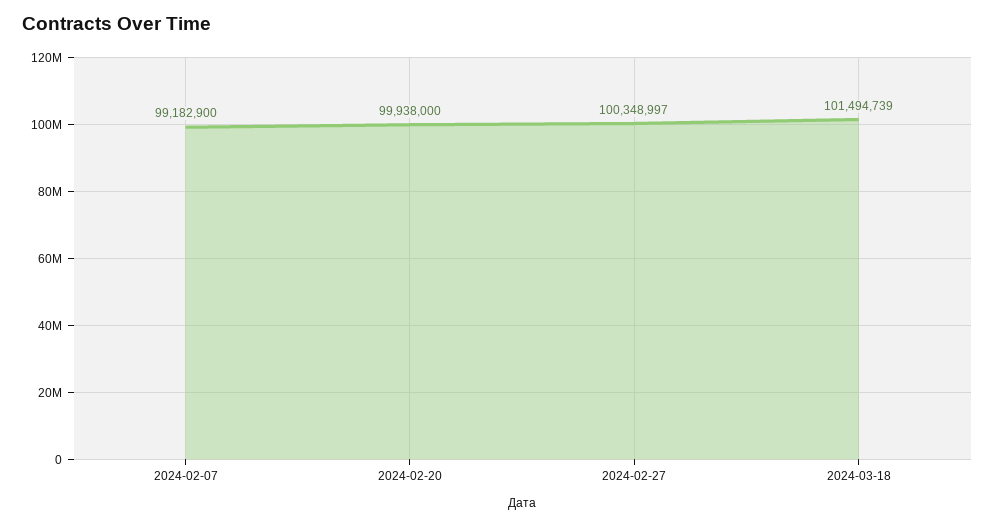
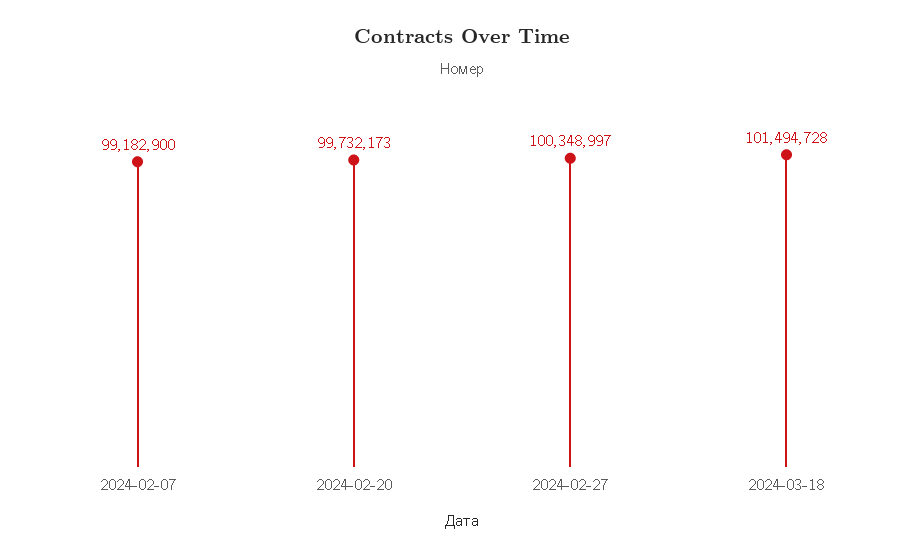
  {
    "2024-02-07": 99182900,
-   "2024-02-20": 99938000,
+   "2024-02-20": 99732173,
    "2024-02-27": 100348997,
-   "2024-03-18": 101494739
+   "2024-03-18": 101494728
  }

